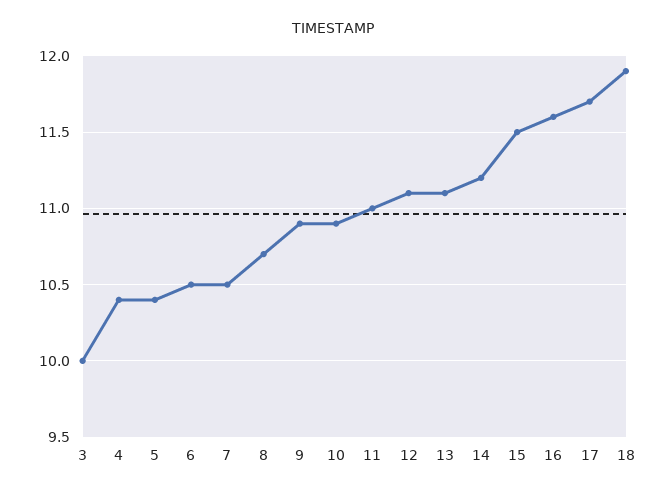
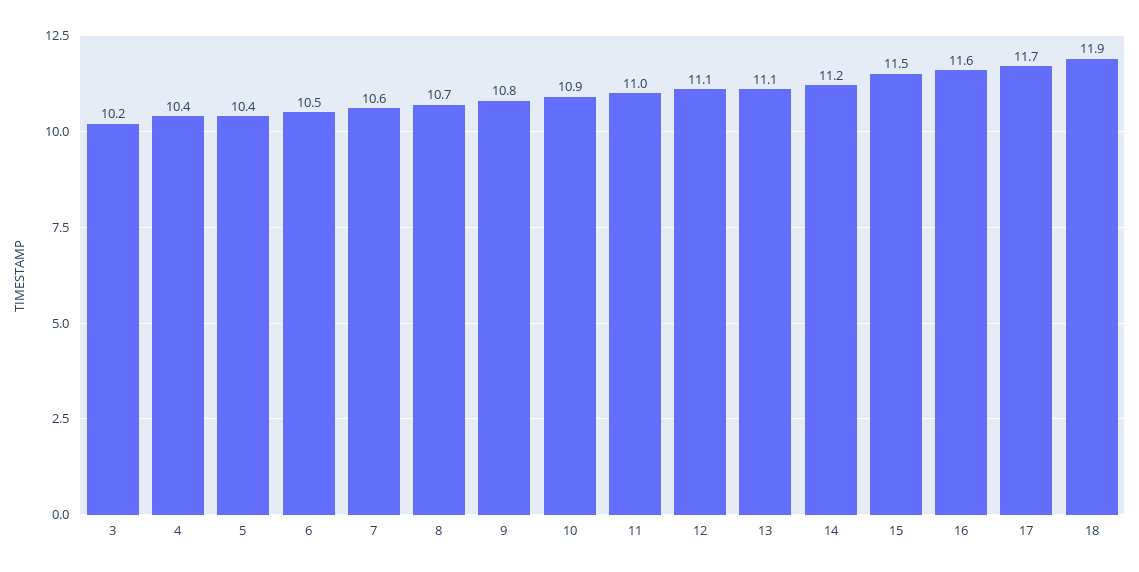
  {
-   "3": 10,
+   "3": 10.2,
    "4": 10.4,
    "5": 10.4,
    "6": 10.5,
-   "7": 10.5,
+   "7": 10.6,
    "8": 10.7,
-   "9": 10.9,
+   "9": 10.8,
    "10": 10.9,
    "11": 11,
    "12": 11.1,
    "13": 11.1,
    "14": 11.2,
    "15": 11.5,
    "16": 11.6,
    "17": 11.7,
    "18": 11.9
  }

